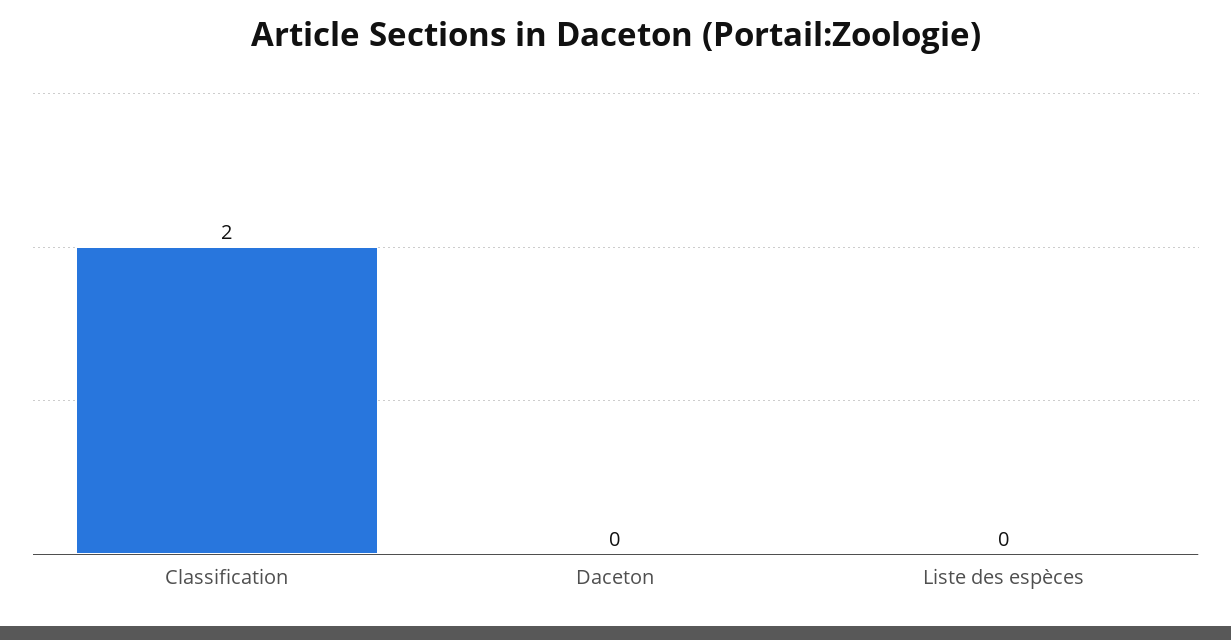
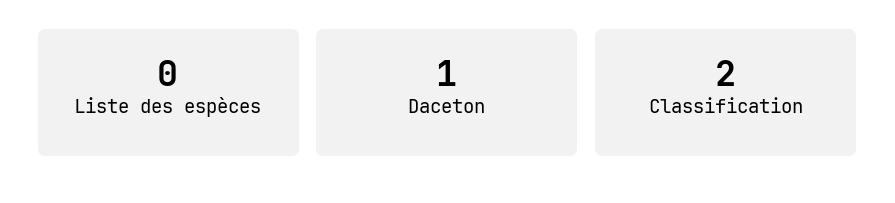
  {
    "Classification": 2,
-   "Daceton": 0,
+   "Daceton": 1,
    "Liste des espèces": 0
  }

